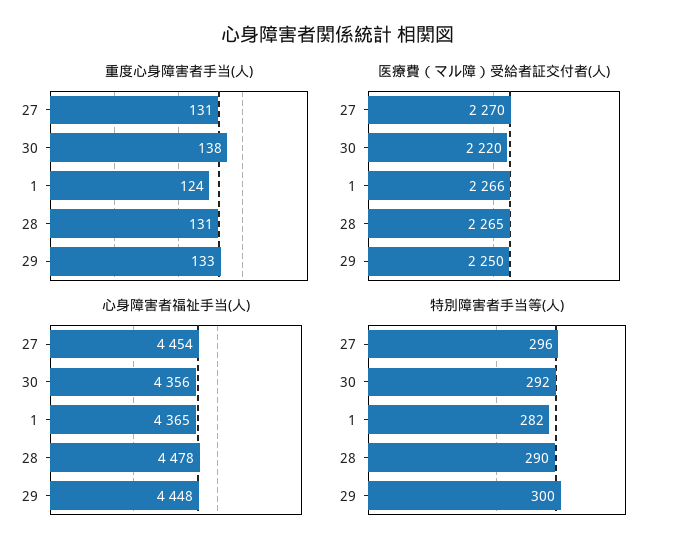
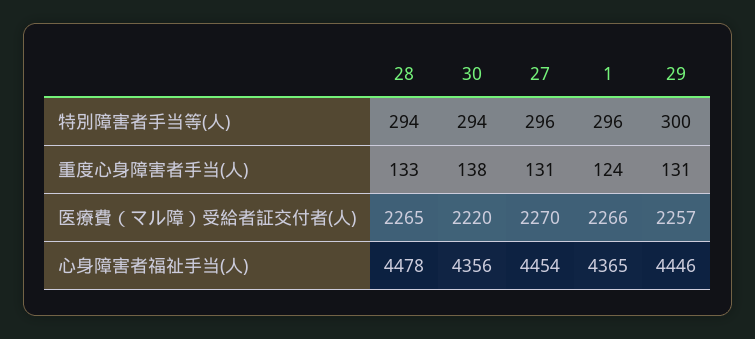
  {
    "重度心身障害者手当(人)": {
      "27": 131,
      "30": 138,
      "1": 124,
-     "28": 131,
+     "28": 133,
-     "29": 133
+     "29": 131
    },
    "医療費（マル障）受給者証交付者(人)": {
      "27": 2270,
      "30": 2220,
      "1": 2266,
      "28": 2265,
-     "29": 2250
+     "29": 2257
    },
    "心身障害者福祉手当(人)": {
      "27": 4454,
      "30": 4356,
      "1": 4365,
      "28": 4478,
-     "29": 4448
+     "29": 4446
    },
    "特別障害者手当等(人)": {
      "27": 296,
-     "30": 292,
+     "30": 294,
-     "1": 282,
+     "1": 296,
-     "28": 290,
+     "28": 294,
      "29": 300
    }
  }

